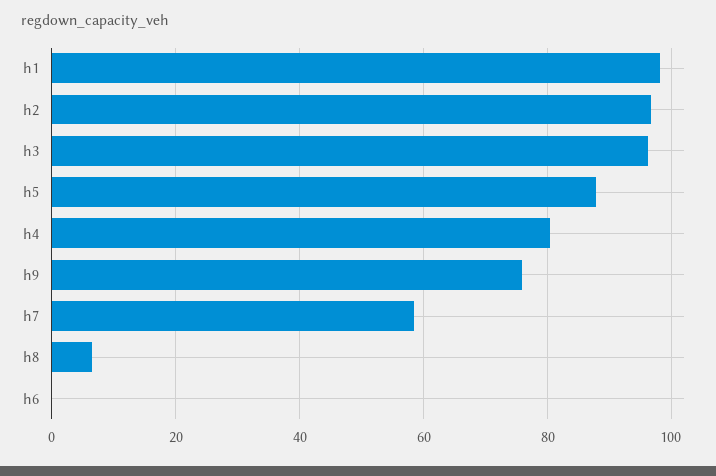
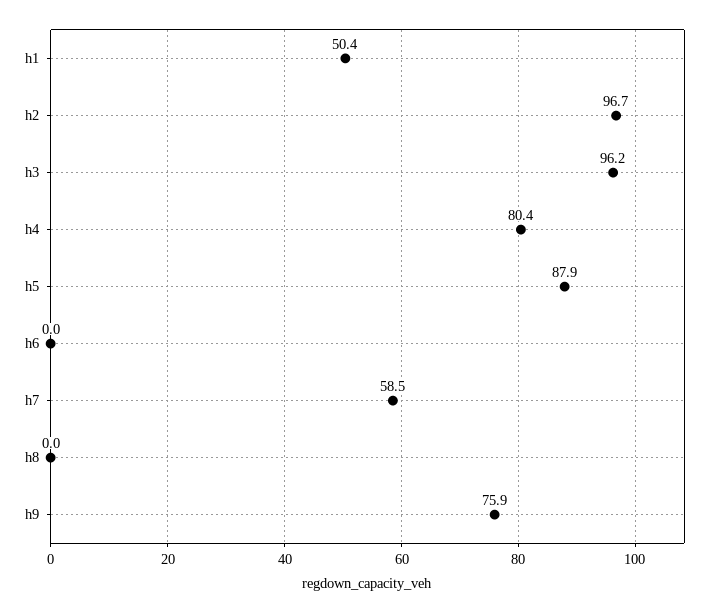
  {
-   "h1": 98,
+   "h1": 50.4,
    "h2": 96.7,
    "h3": 96.2,
    "h5": 87.9,
    "h4": 80.4,
    "h9": 75.9,
    "h7": 58.5,
-   "h8": 6,
+   "h8": 0,
    "h6": 0
  }

